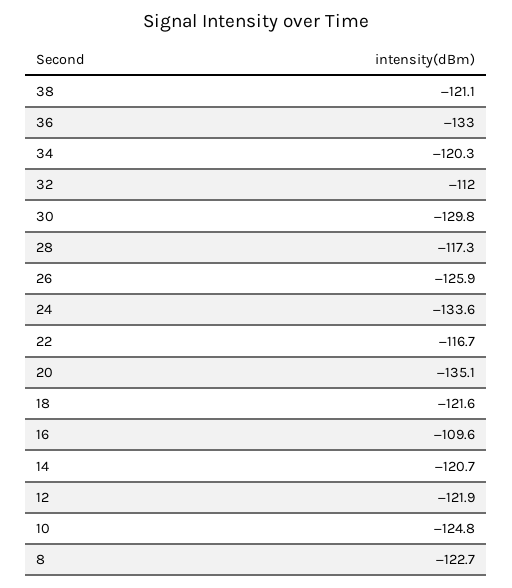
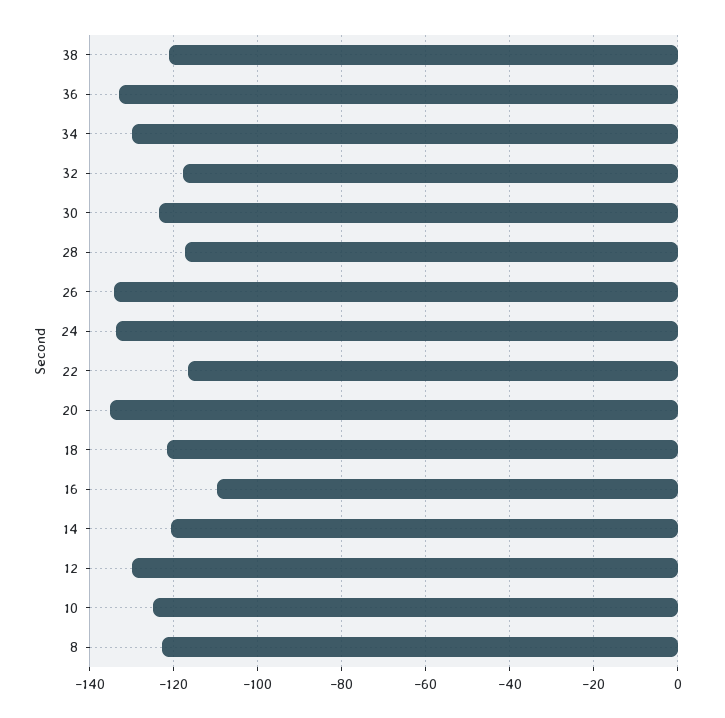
  {
    "38": -121.1,
    "36": -133,
-   "34": -120.3,
+   "34": -130,
-   "32": -112,
+   "32": -118,
-   "30": -129.8,
+   "30": -124,
    "28": -117.3,
-   "26": -125.9,
+   "26": -134,
    "24": -133.6,
    "22": -116.7,
    "20": -135.1,
    "18": -121.6,
    "16": -109.6,
    "14": -120.7,
-   "12": -121.9,
+   "12": -130,
    "10": -124.8,
    "8": -122.7
  }

